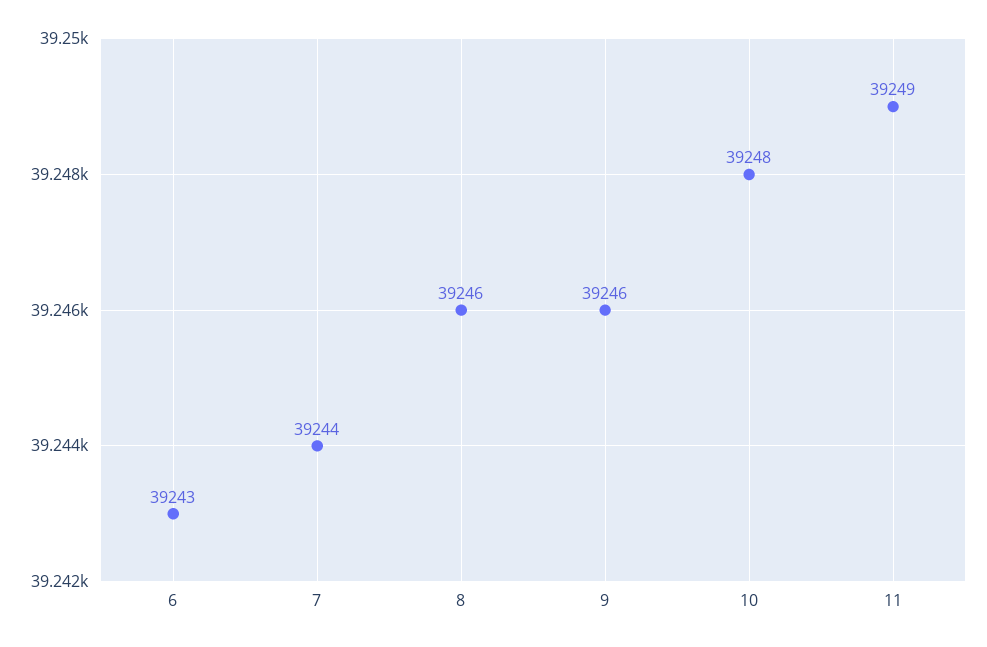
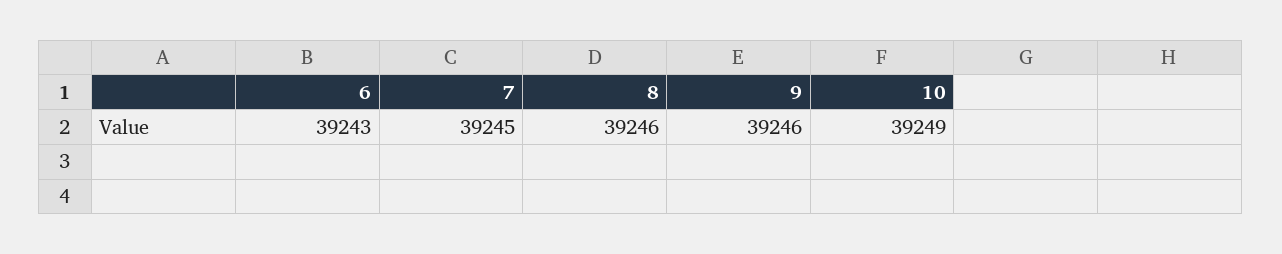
  {
    "6": 39243,
-   "7": 39244,
+   "7": 39245,
    "8": 39246,
    "9": 39246,
-   "10": 39248,
+   "10": 39249
-   "11": 39249
  }

